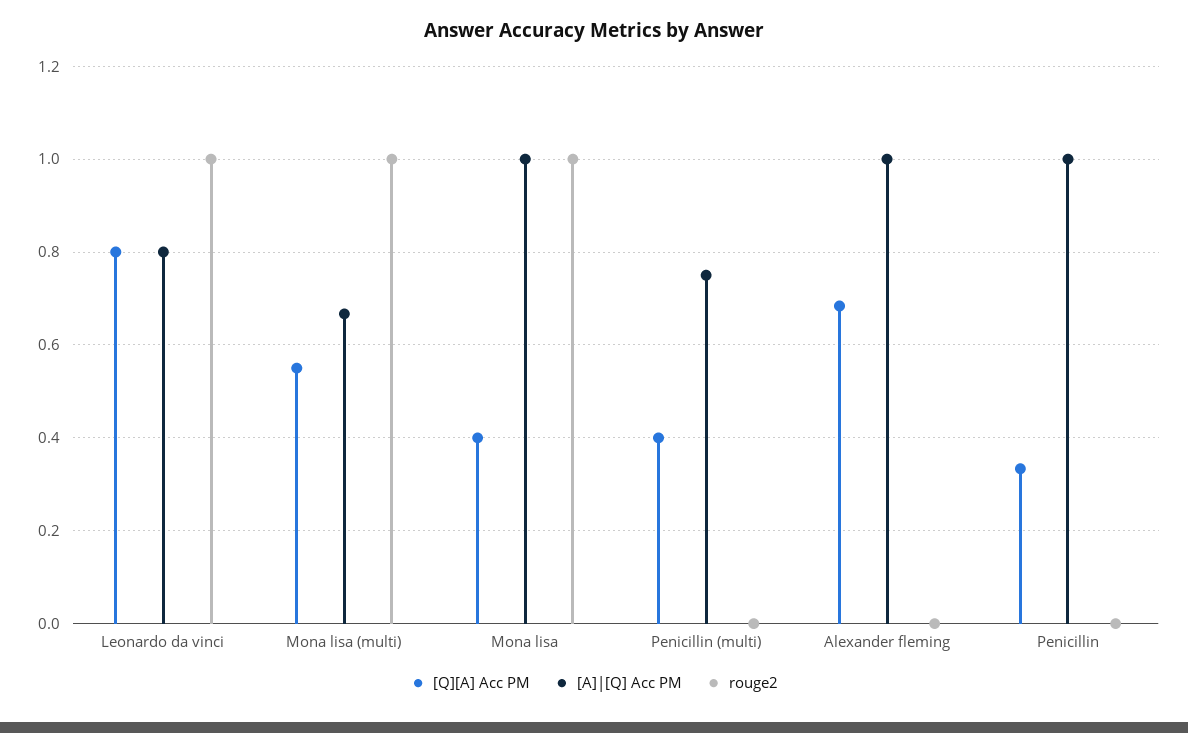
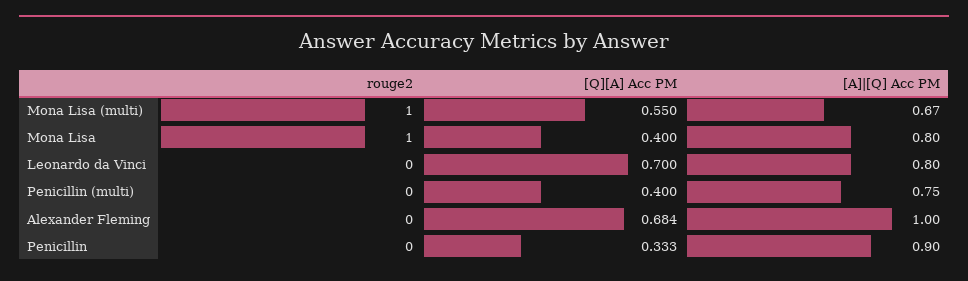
  {
    "[Q][A] Acc PM": {
-     "Leonardo da vinci": 0.8,
+     "Leonardo da vinci": 0.7,
      "Mona lisa (multi)": 0.55,
      "Mona lisa": 0.4,
      "Penicillin (multi)": 0.4,
      "Alexander fleming": 0.684,
      "Penicillin": 0.333
    },
    "[A]|[Q] Acc PM": {
      "Leonardo da vinci": 0.8,
      "Mona lisa (multi)": 0.67,
-     "Mona lisa": 1,
+     "Mona lisa": 0.8,
      "Penicillin (multi)": 0.75,
      "Alexander fleming": 1,
-     "Penicillin": 1
+     "Penicillin": 0.9
    },
    "rouge2": {
-     "Leonardo da vinci": 1,
+     "Leonardo da vinci": 0,
      "Mona lisa (multi)": 1,
      "Mona lisa": 1,
      "Penicillin (multi)": 0,
      "Alexander fleming": 0,
      "Penicillin": 0
    }
  }

